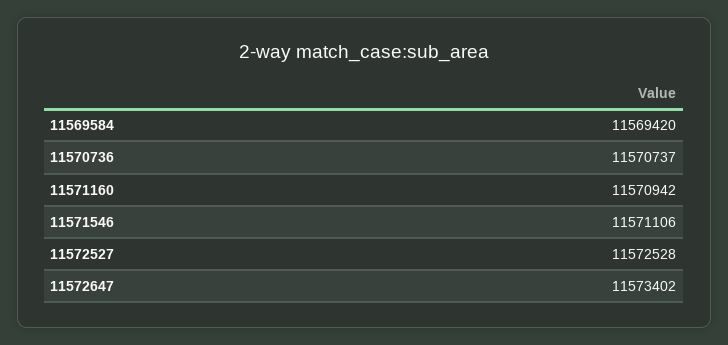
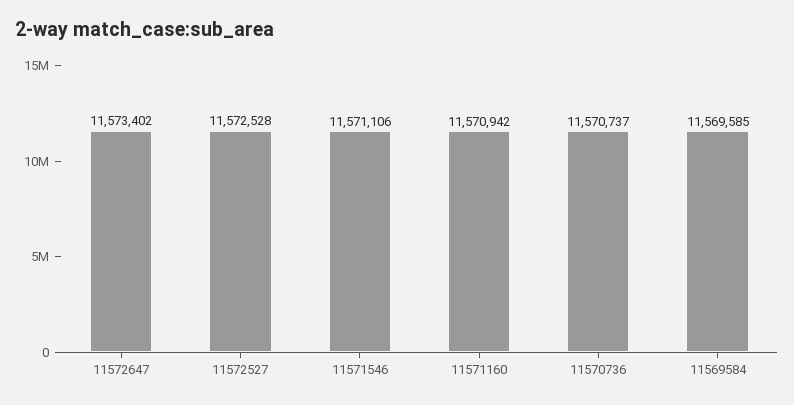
  {
-   "11569584": 11569420,
+   "11569584": 11569585,
    "11570736": 11570737,
    "11571160": 11570942,
    "11571546": 11571106,
    "11572527": 11572528,
    "11572647": 11573402
  }

